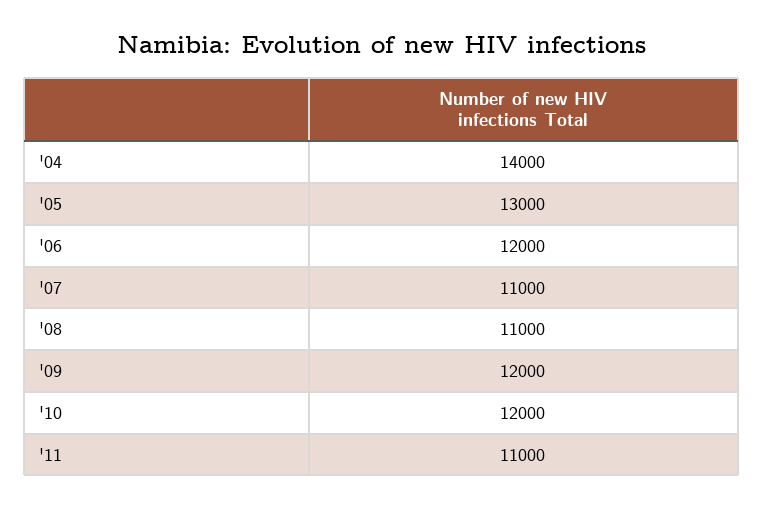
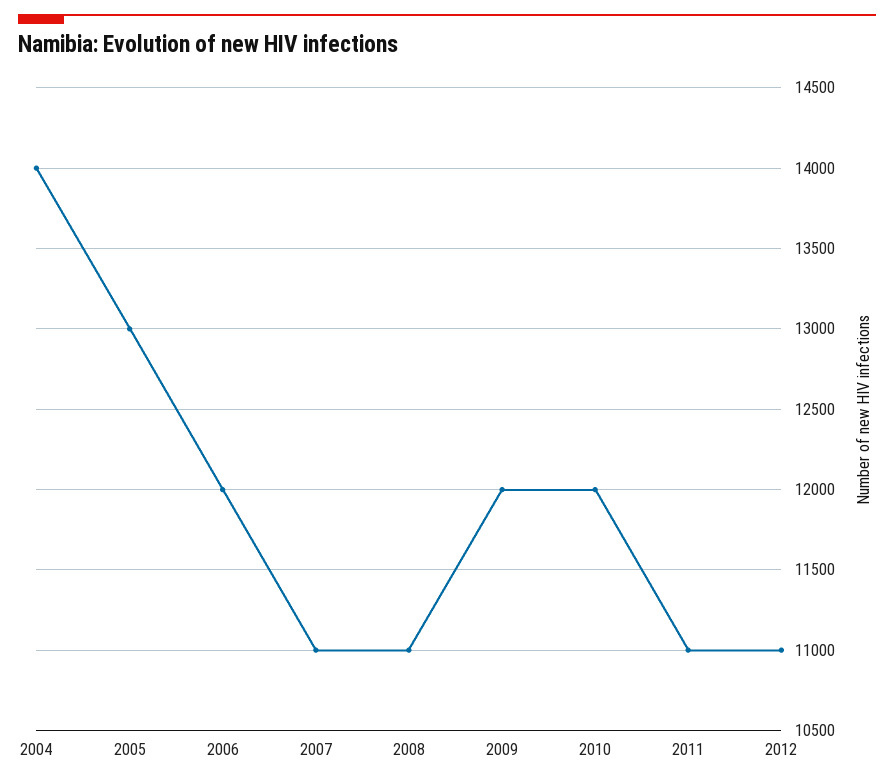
  {
    "'04": 14000,
    "'05": 13000,
    "'06": 12000,
    "'07": 11000,
    "'08": 11000,
    "'09": 12000,
    "'10": 12000,
-   "'11": 11000
+   "'11": 11000,
+   "2012": 11000
  }

